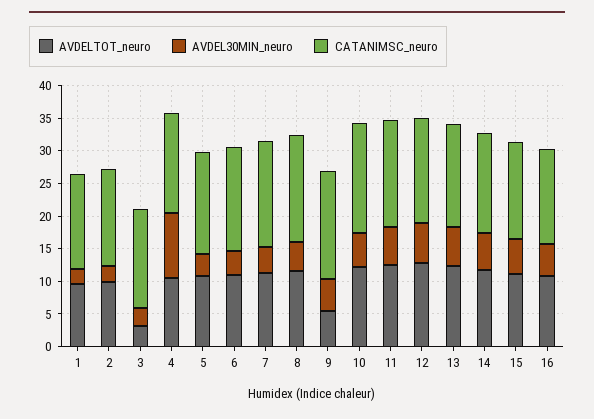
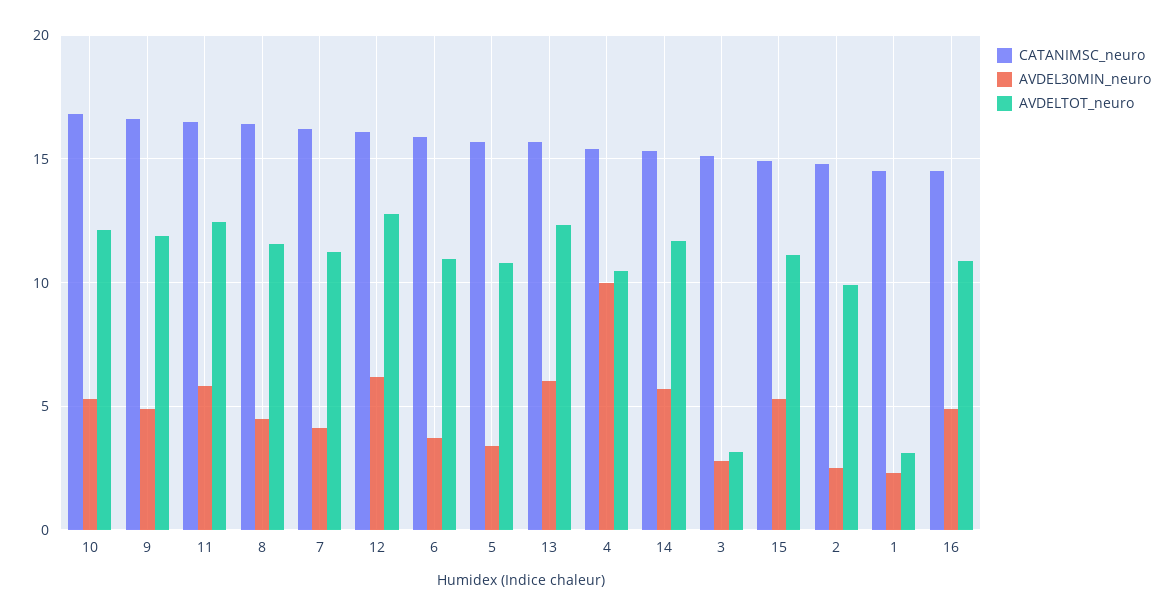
  {
    "AVDELTOT_neuro": {
-     "1": 10,
+     "1": 3,
      "2": 10,
      "3": 3,
      "4": 10.5,
      "5": 11,
      "6": 11,
      "7": 11,
      "8": 11.5,
-     "9": 5,
+     "9": 12,
      "10": 12,
      "11": 12.5,
      "12": 13,
      "13": 12.5,
      "14": 11.5,
      "15": 11,
      "16": 11
    },
    "AVDEL30MIN_neuro": {
      "1": 2.5,
      "2": 2.5,
      "3": 3,
      "4": 10,
      "5": 3.5,
      "6": 3.5,
      "7": 4,
      "8": 4.5,
      "9": 5,
      "10": 5.5,
      "11": 6,
      "12": 6,
      "13": 6,
      "14": 5.5,
      "15": 5.5,
      "16": 5
    },
    "CATANIMSC_neuro": {
      "1": 14.5,
      "2": 15,
      "3": 15,
      "4": 15.5,
      "5": 15.5,
      "6": 16,
      "7": 16,
      "8": 16.5,
      "9": 16.5,
      "10": 17,
      "11": 16.5,
      "12": 16,
      "13": 15.5,
      "14": 15.5,
      "15": 15,
      "16": 14.5
    }
  }

